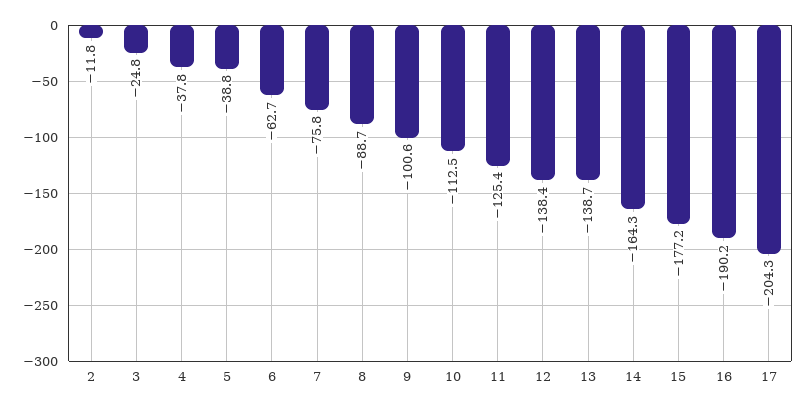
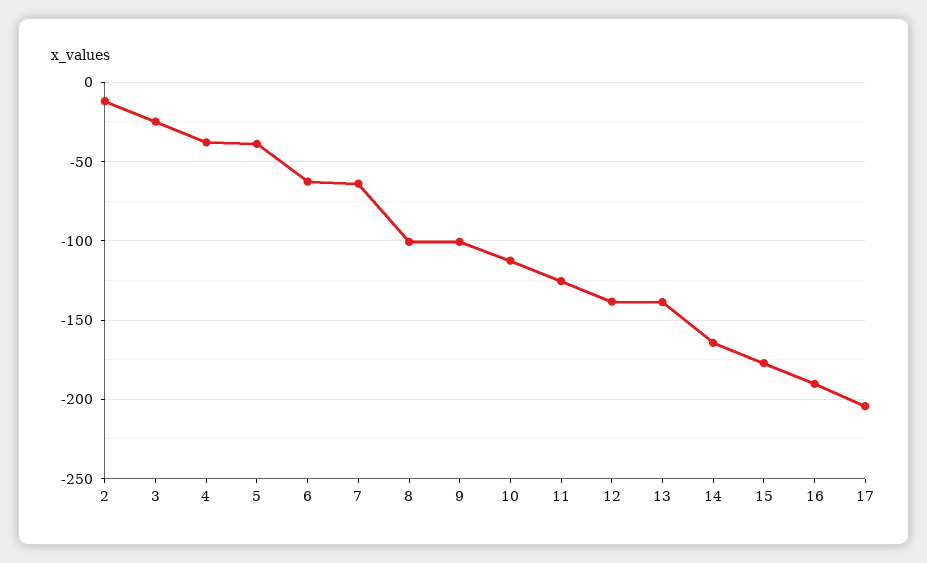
  {
    "2": -11.8,
    "3": -24.8,
    "4": -37.8,
    "5": -38.8,
    "6": -62.7,
-   "7": -75.8,
+   "7": -65,
-   "8": -88.7,
+   "8": -100,
    "9": -100.6,
    "10": -112.5,
    "11": -125.4,
    "12": -138.4,
    "13": -138.7,
    "14": -164.3,
    "15": -177.2,
    "16": -190.2,
    "17": -204.3
  }

